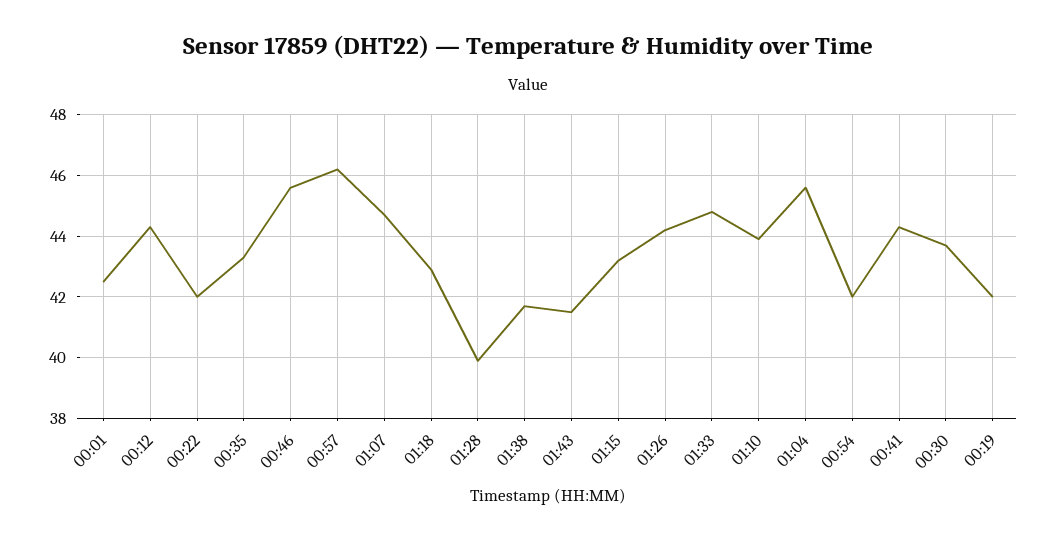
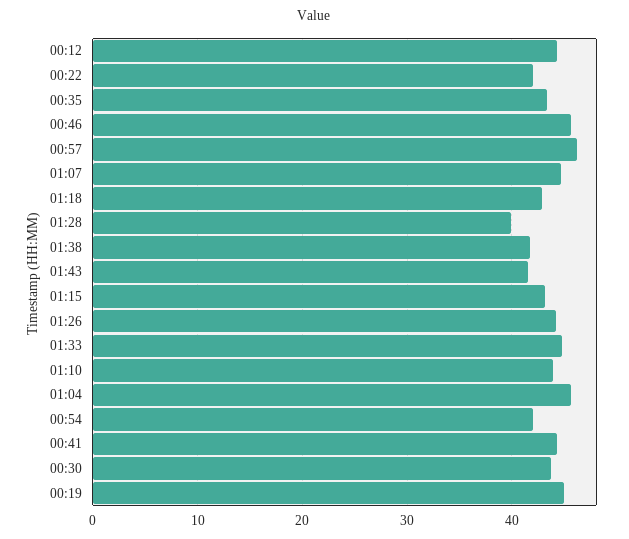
  {
-   "00:01": 42.5,
    "00:12": 44.5,
    "00:22": 42,
    "00:35": 43.5,
    "00:46": 45.5,
    "00:57": 46,
    "01:07": 44.5,
    "01:18": 43,
    "01:28": 40,
    "01:38": 41.5,
    "01:43": 41.5,
    "01:15": 43,
    "01:26": 44,
    "01:33": 45,
    "01:10": 44,
    "01:04": 45.5,
    "00:54": 42,
    "00:41": 44.5,
    "00:30": 43.5,
-   "00:19": 42
+   "00:19": 45
  }

